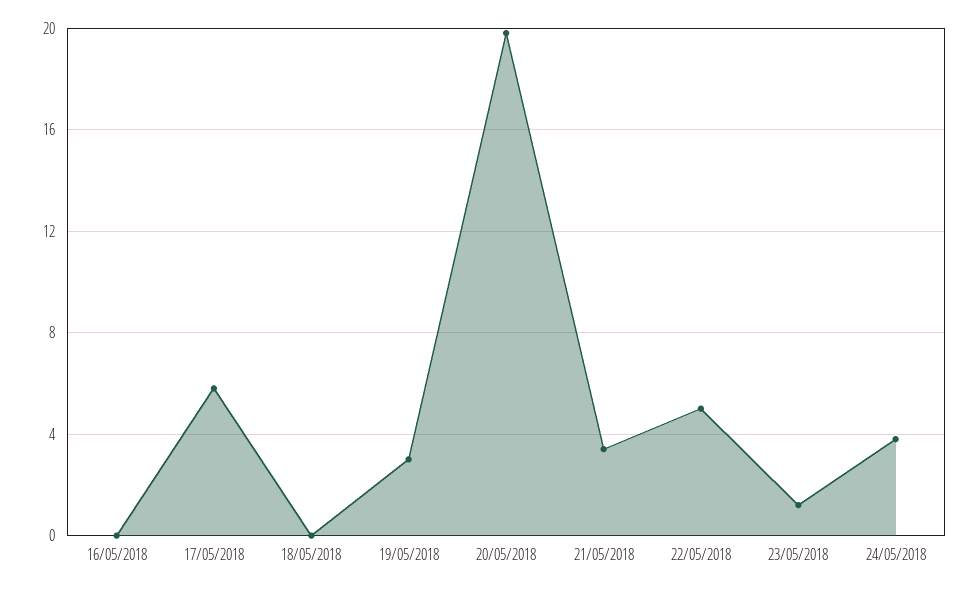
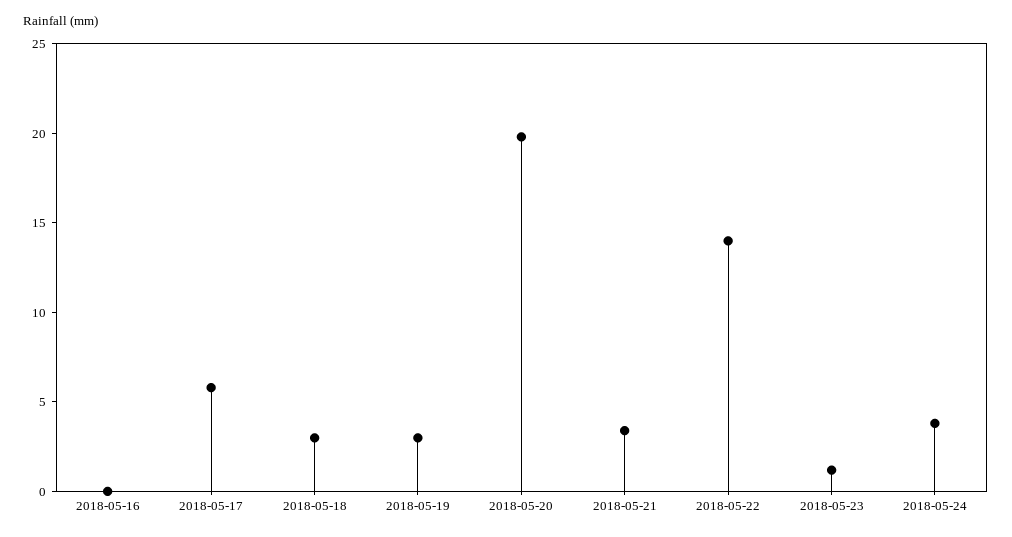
  {
    "16/05/2018": 0,
    "17/05/2018": 6,
-   "18/05/2018": 0,
+   "18/05/2018": 3,
    "19/05/2018": 3,
    "20/05/2018": 20,
    "21/05/2018": 3.5,
-   "22/05/2018": 5,
+   "22/05/2018": 14,
    "23/05/2018": 1,
    "24/05/2018": 4
  }

